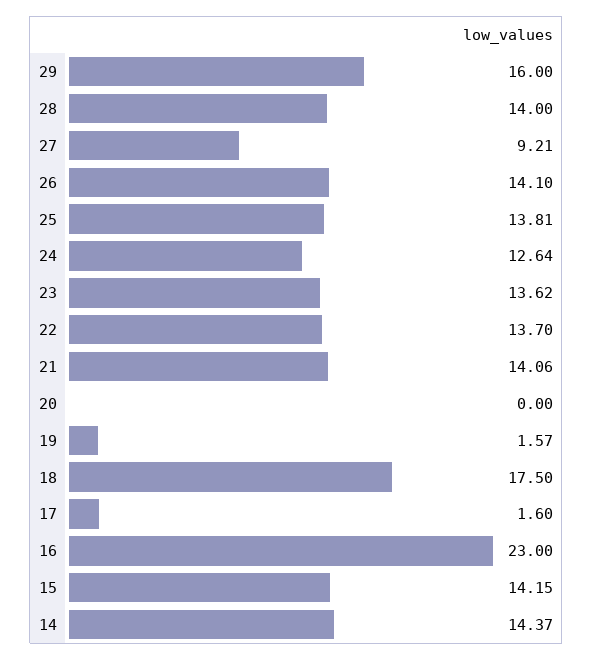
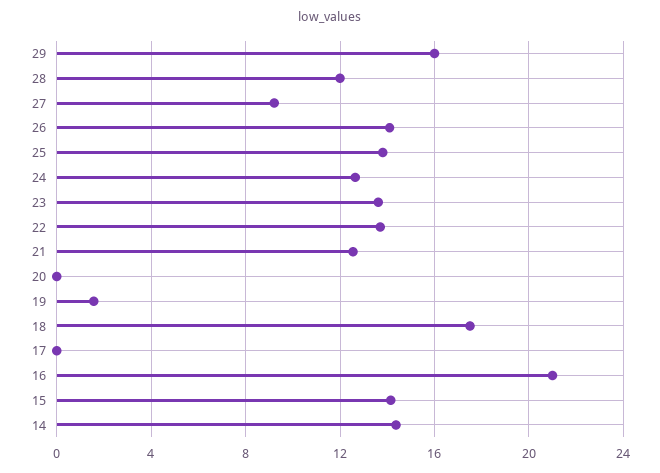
  {
    "29": 16,
-   "28": 14,
+   "28": 12,
    "27": 9.21,
    "26": 14.1,
    "25": 13.81,
    "24": 12.64,
    "23": 13.62,
    "22": 13.7,
-   "21": 14.06,
+   "21": 12.5,
    "20": 0,
    "19": 1.57,
    "18": 17.5,
-   "17": 1.6,
+   "17": 0,
-   "16": 23,
+   "16": 21,
    "15": 14.15,
    "14": 14.37
  }

